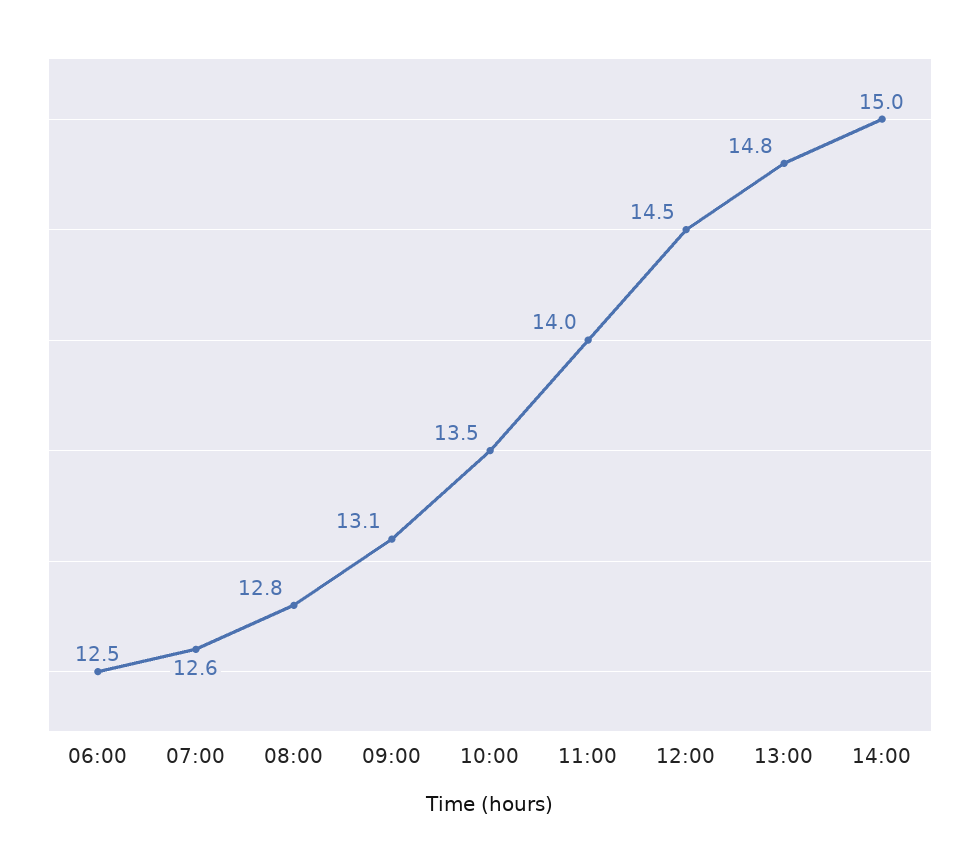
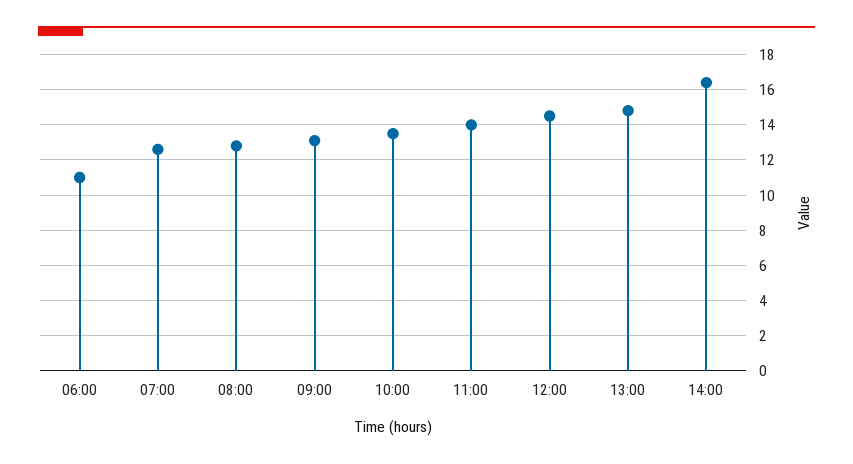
  {
-   "06:00": 12.5,
+   "06:00": 11,
    "07:00": 12.6,
    "08:00": 12.8,
    "09:00": 13.1,
    "10:00": 13.5,
    "11:00": 14,
    "12:00": 14.5,
    "13:00": 14.8,
-   "14:00": 15
+   "14:00": 16.5
  }

